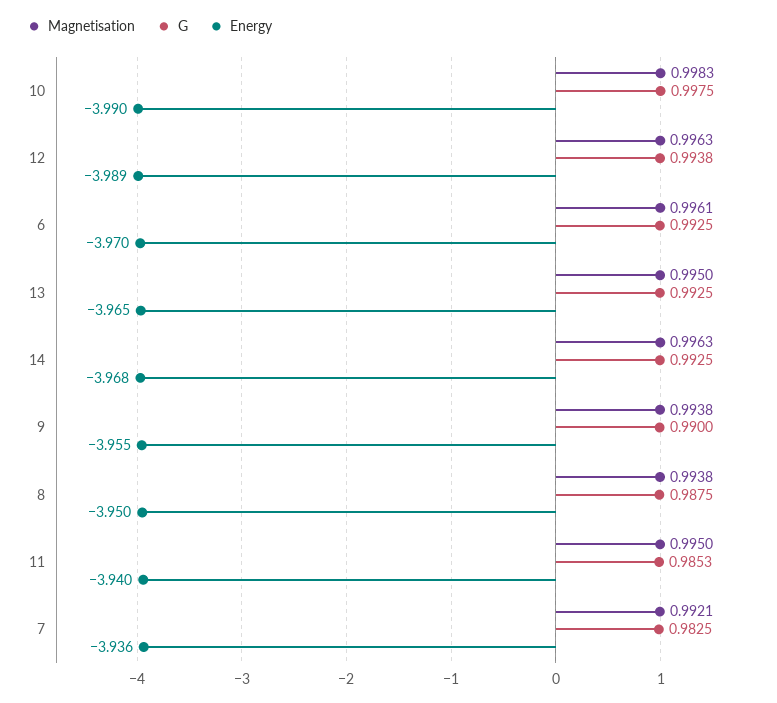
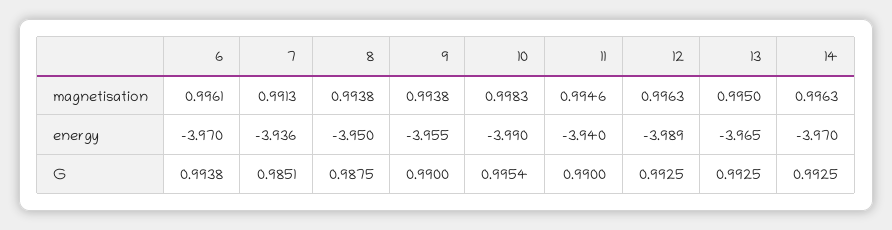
  {
    "Magnetisation": {
      "10": 0.9983,
      "12": 0.9963,
      "6": 0.9961,
      "13": 0.995,
      "14": 0.9963,
      "9": 0.9938,
      "8": 0.9938,
-     "11": 0.995,
+     "11": 0.9946,
-     "7": 0.9921
+     "7": 0.9913
    },
    "G": {
-     "10": 0.9975,
+     "10": 0.9954,
-     "12": 0.9938,
+     "12": 0.9925,
-     "6": 0.9925,
+     "6": 0.9938,
      "13": 0.9925,
      "14": 0.9925,
      "9": 0.99,
      "8": 0.9875,
-     "11": 0.9853,
+     "11": 0.99,
-     "7": 0.9825
+     "7": 0.9851
    },
    "Energy": {
      "10": -3.99,
      "12": -3.989,
      "6": -3.97,
      "13": -3.965,
-     "14": -3.968,
+     "14": -3.97,
      "9": -3.955,
      "8": -3.95,
      "11": -3.94,
      "7": -3.936
    }
  }

